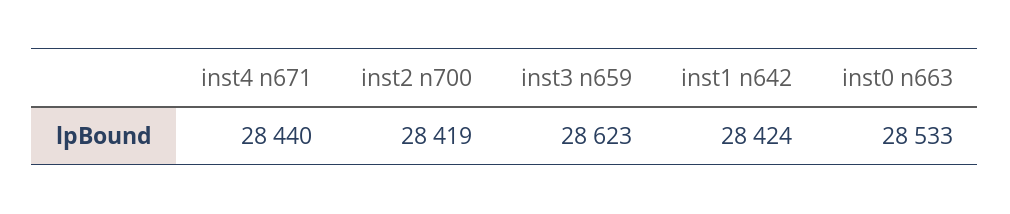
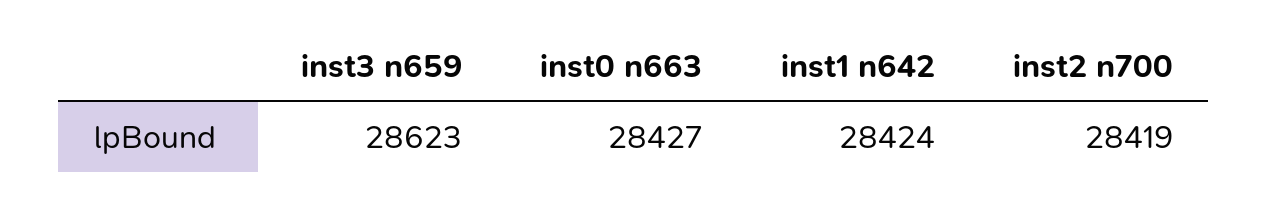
  {
-   "inst4 n671": 28440,
    "inst2 n700": 28419,
    "inst3 n659": 28623,
    "inst1 n642": 28424,
-   "inst0 n663": 28533
+   "inst0 n663": 28427
  }

